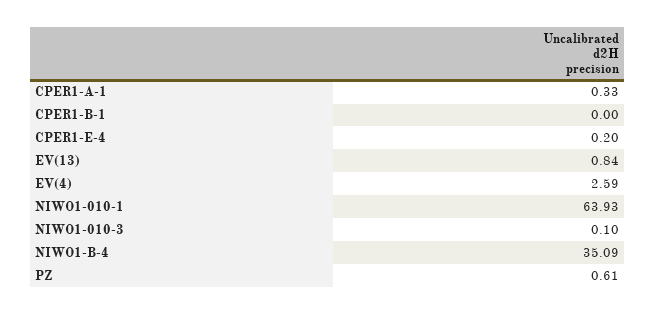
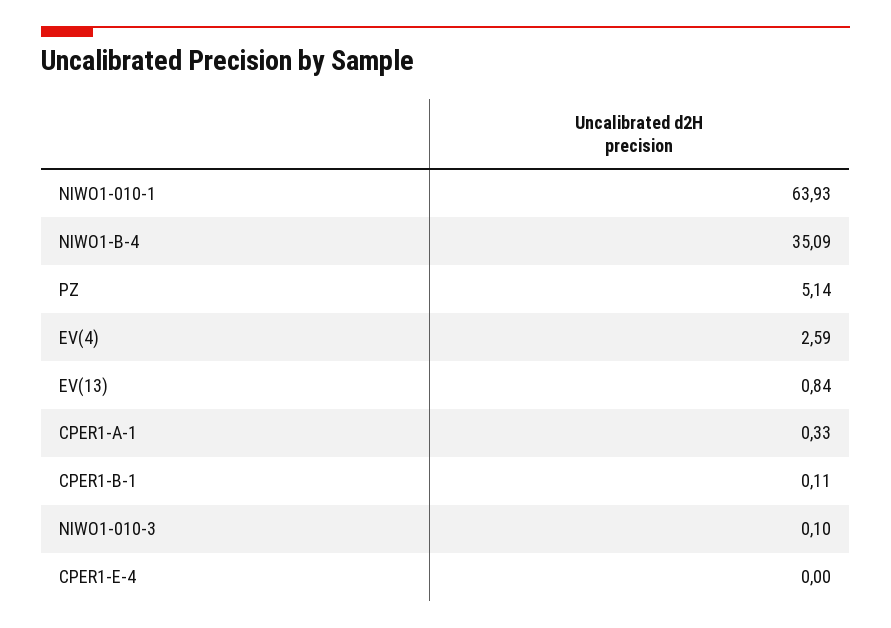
  {
    "CPER1-A-1": 0.33,
-   "CPER1-B-1": 0,
+   "CPER1-B-1": 0.11,
-   "CPER1-E-4": 0.2,
+   "CPER1-E-4": 0,
    "EV(13)": 0.84,
    "EV(4)": 2.59,
    "NIWO1-010-1": 63.93,
    "NIWO1-010-3": 0.1,
    "NIWO1-B-4": 35.09,
-   "PZ": 0.61
+   "PZ": 5.14
  }

